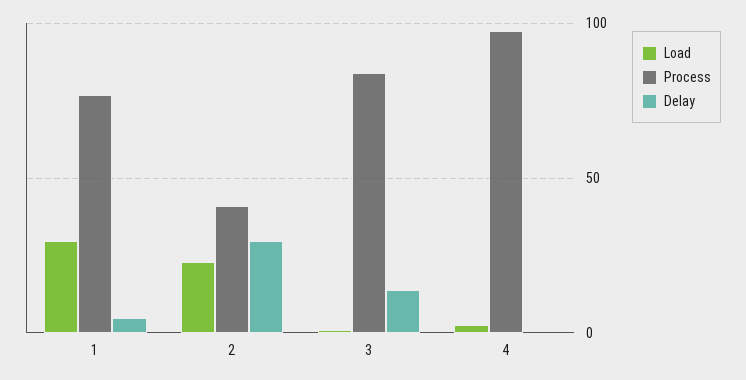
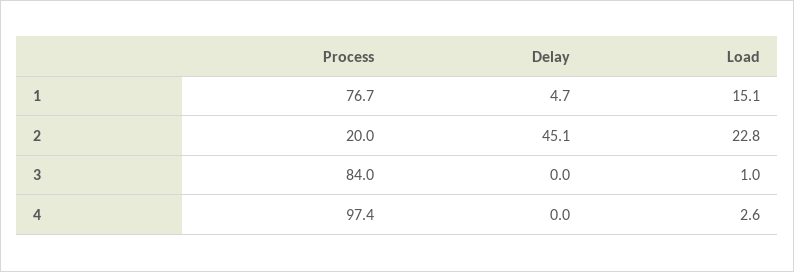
  {
    "Load": {
-     "1": 30,
+     "1": 15.1,
      "2": 22.8,
      "3": 1,
      "4": 2.6
    },
    "Process": {
      "1": 76.7,
-     "2": 40,
+     "2": 20,
      "3": 84,
      "4": 97.4
    },
    "Delay": {
      "1": 4.7,
-     "2": 30,
+     "2": 45.1,
-     "3": 15,
+     "3": 0,
      "4": 0
    }
  }

